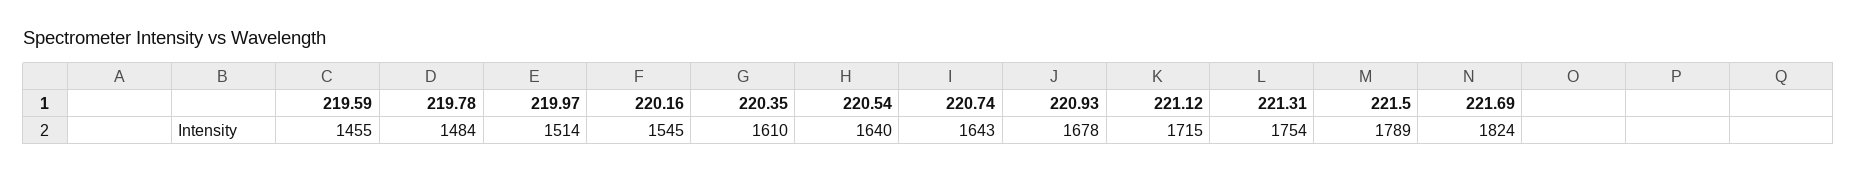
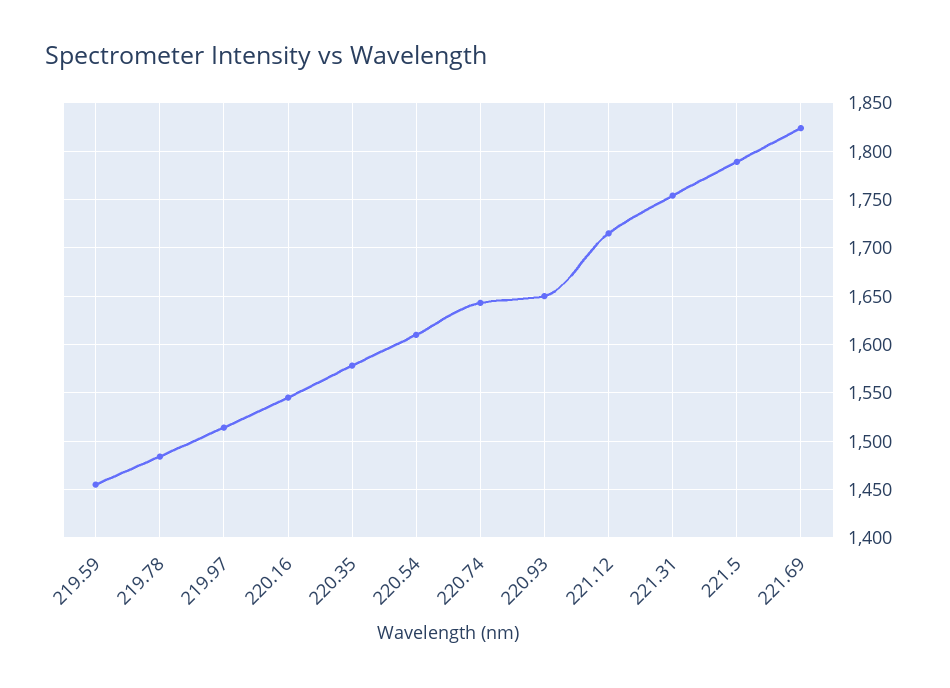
  {
    "219.59": 1455,
    "219.78": 1484,
    "219.97": 1514,
    "220.16": 1545,
-   "220.35": 1610,
+   "220.35": 1580,
-   "220.54": 1640,
+   "220.54": 1610,
    "220.74": 1643,
-   "220.93": 1678,
+   "220.93": 1650,
    "221.12": 1715,
    "221.31": 1754,
    "221.5": 1789,
    "221.69": 1824
  }

